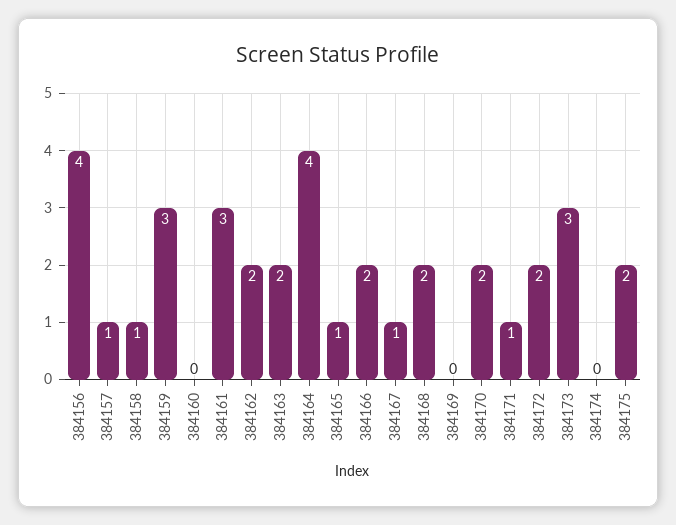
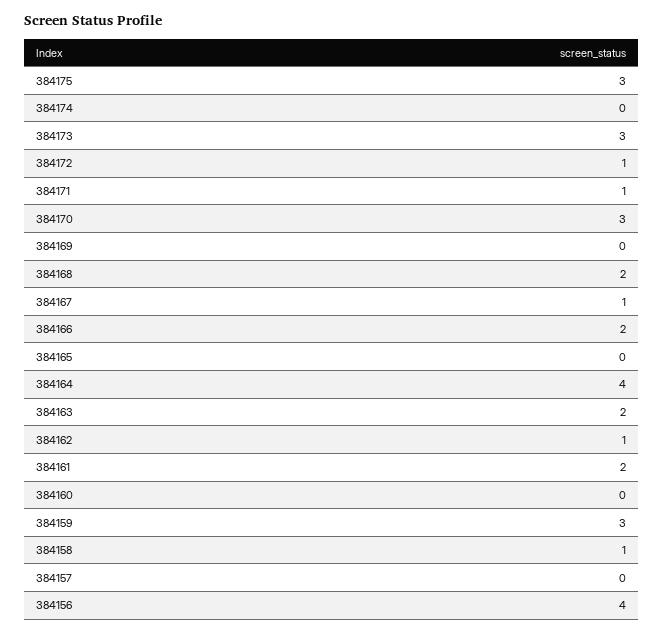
  {
    "384156": 4,
-   "384157": 1,
+   "384157": 0,
    "384158": 1,
    "384159": 3,
    "384160": 0,
-   "384161": 3,
+   "384161": 2,
-   "384162": 2,
+   "384162": 1,
    "384163": 2,
    "384164": 4,
-   "384165": 1,
+   "384165": 0,
    "384166": 2,
    "384167": 1,
    "384168": 2,
    "384169": 0,
-   "384170": 2,
+   "384170": 3,
    "384171": 1,
-   "384172": 2,
+   "384172": 1,
    "384173": 3,
    "384174": 0,
-   "384175": 2
+   "384175": 3
  }

